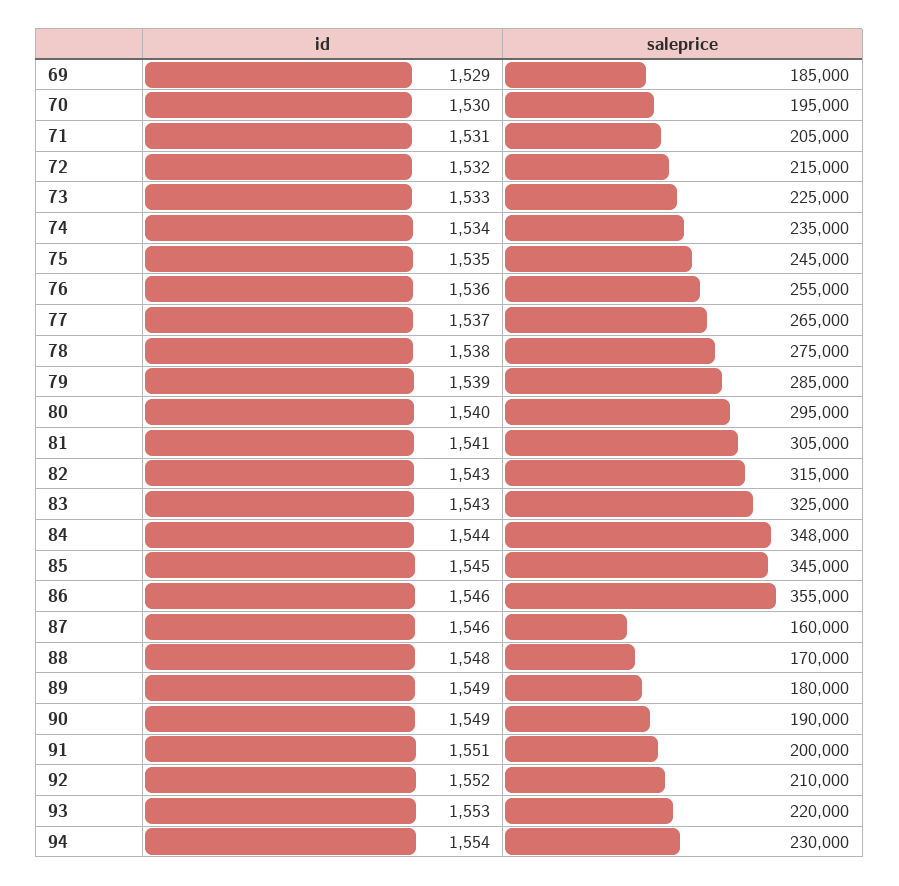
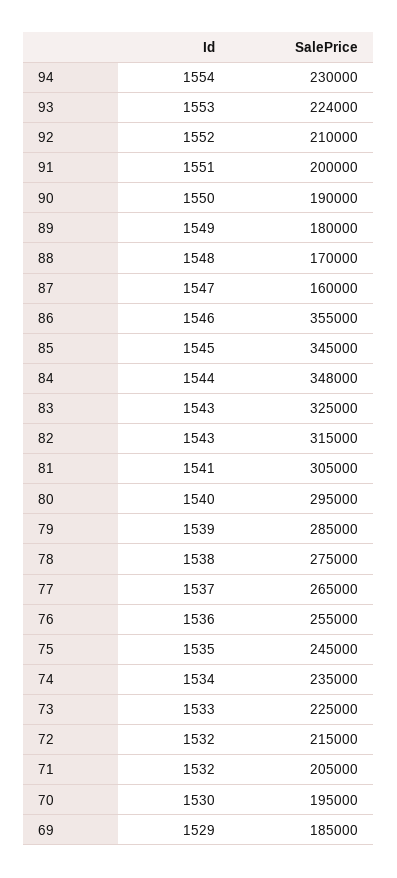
  {
    "id": {
      "69": 1529,
      "70": 1530,
-     "71": 1531,
+     "71": 1532,
      "72": 1532,
      "73": 1533,
      "74": 1534,
      "75": 1535,
      "76": 1536,
      "77": 1537,
      "78": 1538,
      "79": 1539,
      "80": 1540,
      "81": 1541,
      "82": 1543,
      "83": 1543,
      "84": 1544,
      "85": 1545,
      "86": 1546,
-     "87": 1546,
+     "87": 1547,
      "88": 1548,
      "89": 1549,
-     "90": 1549,
+     "90": 1550,
      "91": 1551,
      "92": 1552,
      "93": 1553,
      "94": 1554
    },
    "saleprice": {
      "69": 185000,
      "70": 195000,
      "71": 205000,
      "72": 215000,
      "73": 225000,
      "74": 235000,
      "75": 245000,
      "76": 255000,
      "77": 265000,
      "78": 275000,
      "79": 285000,
      "80": 295000,
      "81": 305000,
      "82": 315000,
      "83": 325000,
      "84": 348000,
      "85": 345000,
      "86": 355000,
      "87": 160000,
      "88": 170000,
      "89": 180000,
      "90": 190000,
      "91": 200000,
      "92": 210000,
-     "93": 220000,
+     "93": 224000,
      "94": 230000
    }
  }

